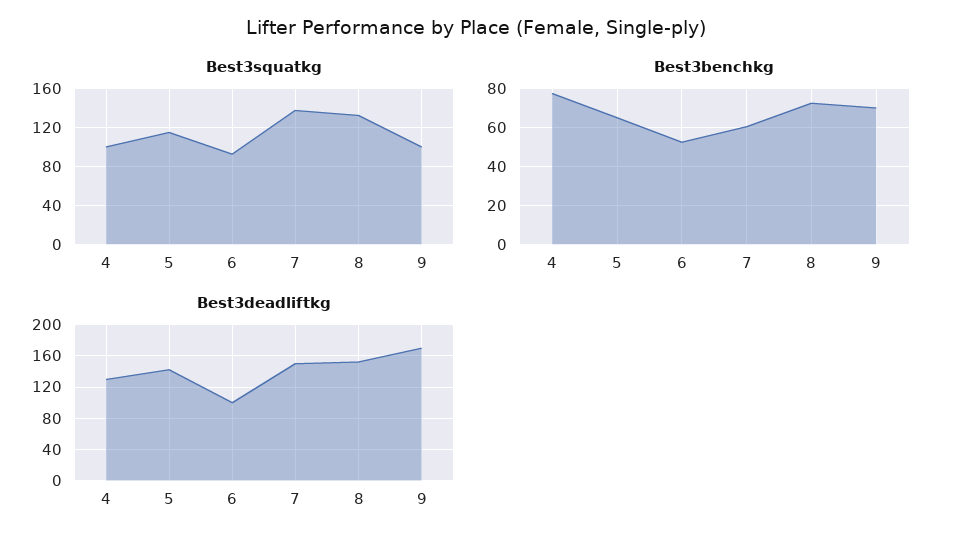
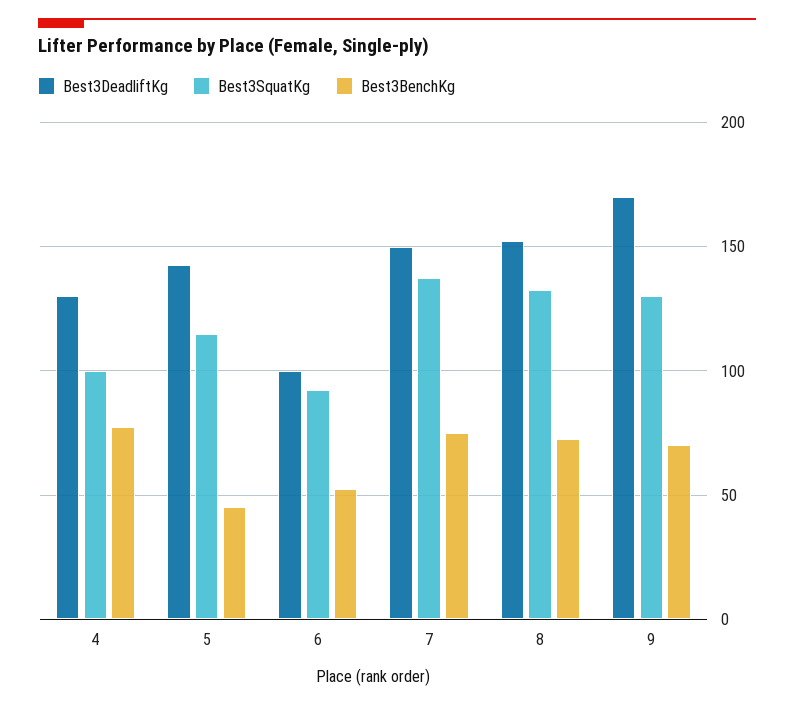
  {
    "Best3squatkg": {
      "4": 100,
      "5": 115,
      "6": 95,
      "7": 140,
      "8": 135,
-     "9": 100
+     "9": 130
    },
    "Best3benchkg": {
      "4": 80,
-     "5": 65,
+     "5": 45,
      "6": 55,
-     "7": 60,
+     "7": 75,
      "8": 75,
      "9": 70
    },
    "Best3deadliftkg": {
      "4": 130,
      "5": 145,
      "6": 100,
      "7": 150,
      "8": 155,
      "9": 170
    }
  }

